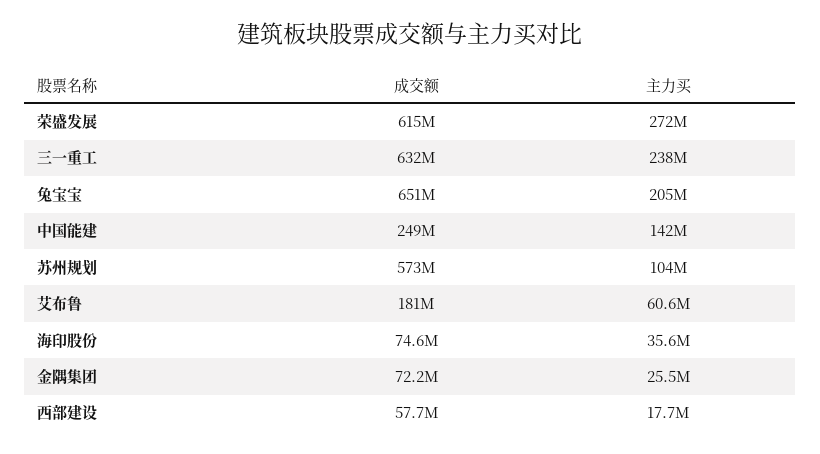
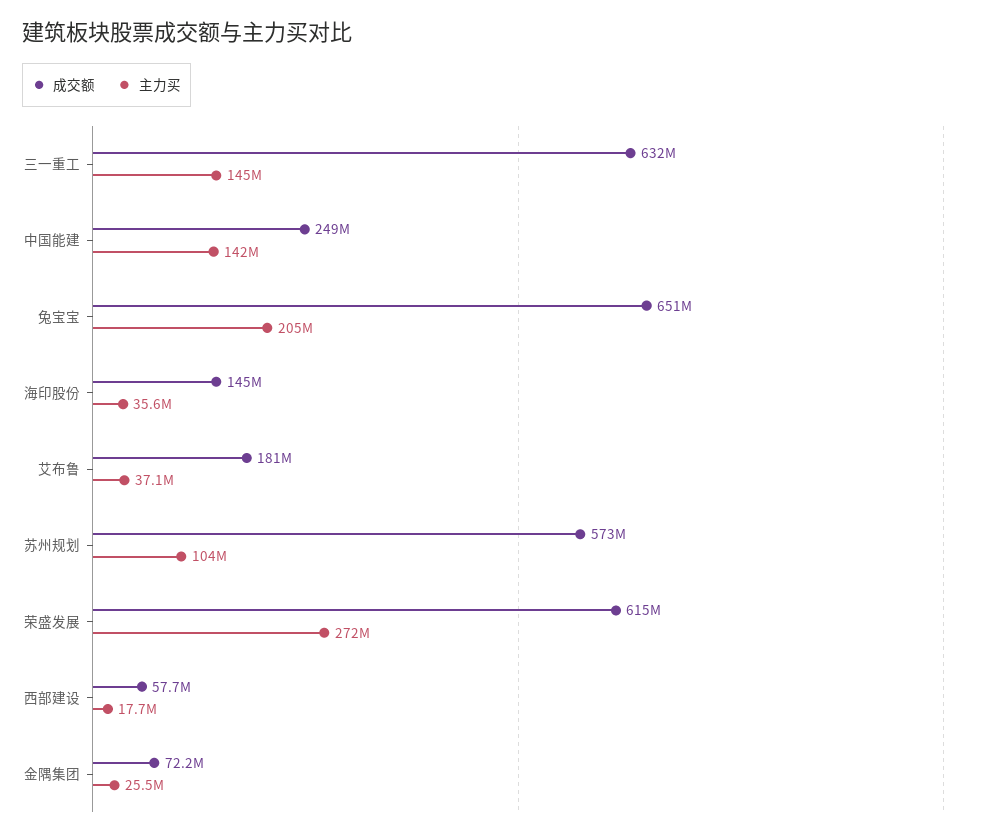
  {
    "成交额": {
      "荣盛发展": 615000000,
      "三一重工": 632000000,
      "兔宝宝": 651000000,
      "中国能建": 249000000,
      "苏州规划": 573000000,
      "艾布鲁": 181000000,
-     "海印股份": 74600000,
+     "海印股份": 145000000,
      "金隅集团": 72200000,
      "西部建设": 57700000
    },
    "主力买": {
      "荣盛发展": 272000000,
-     "三一重工": 238000000,
+     "三一重工": 145000000,
      "兔宝宝": 205000000,
      "中国能建": 142000000,
      "苏州规划": 104000000,
-     "艾布鲁": 60600000,
+     "艾布鲁": 37100000,
      "海印股份": 35600000,
      "金隅集团": 25500000,
      "西部建设": 17700000
    }
  }

